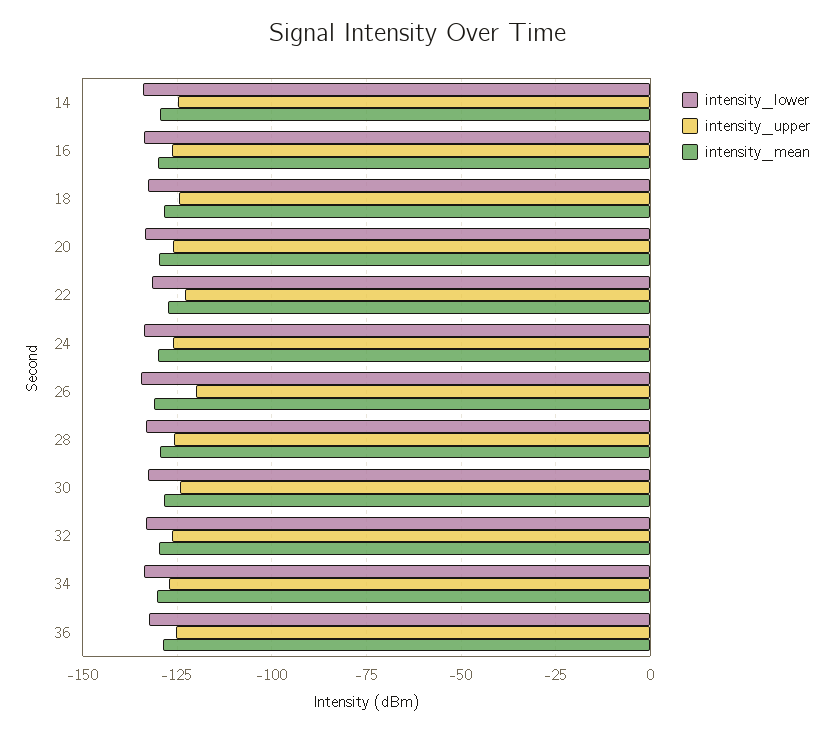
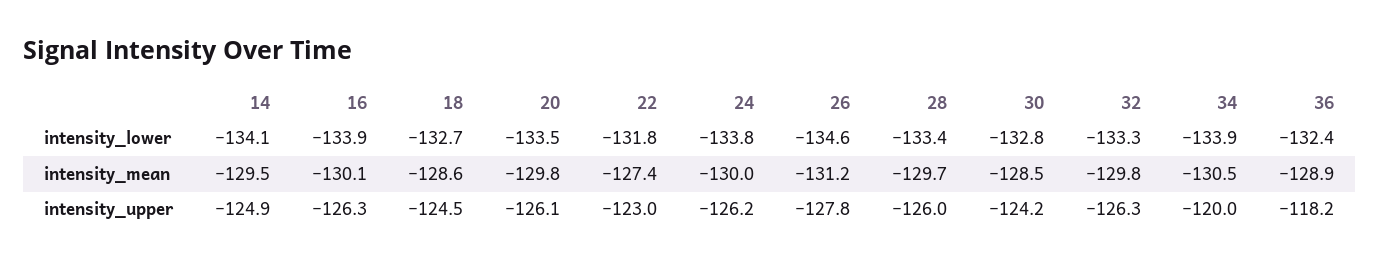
  {
    "intensity_lower": {
      "14": -134.1,
      "16": -133.9,
      "18": -132.7,
      "20": -133.5,
      "22": -131.8,
      "24": -133.8,
      "26": -134.6,
      "28": -133.4,
      "30": -132.8,
      "32": -133.3,
      "34": -133.9,
      "36": -132.4
    },
    "intensity_upper": {
      "14": -124.9,
      "16": -126.3,
      "18": -124.5,
      "20": -126.1,
      "22": -123,
      "24": -126.2,
-     "26": -120,
+     "26": -127.8,
      "28": -126,
      "30": -124.2,
      "32": -126.3,
-     "34": -127.5,
+     "34": -120,
-     "36": -125
+     "36": -118.2
    },
    "intensity_mean": {
      "14": -129.5,
      "16": -130.1,
      "18": -128.6,
      "20": -129.8,
      "22": -127.4,
      "24": -130,
      "26": -131.2,
      "28": -129.7,
      "30": -128.5,
      "32": -129.8,
      "34": -130.5,
      "36": -128.9
    }
  }

